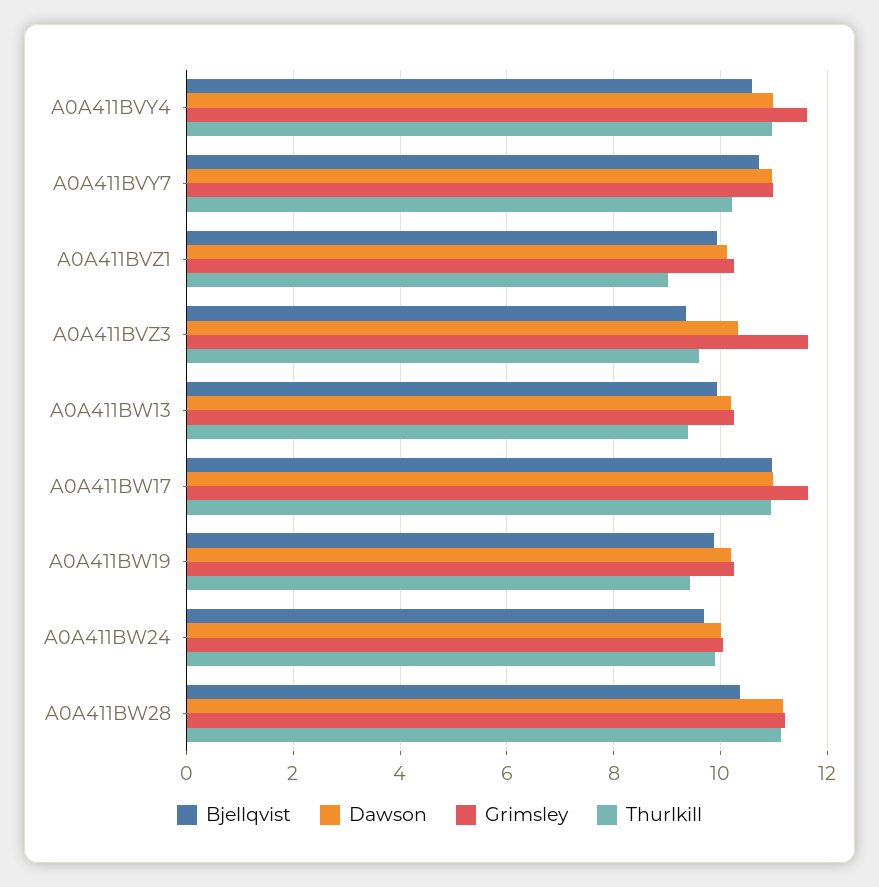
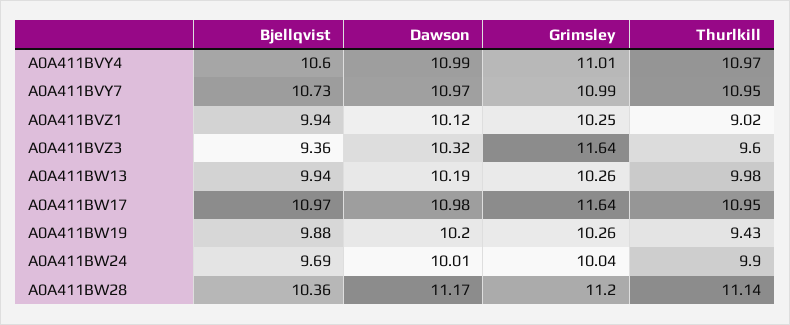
  {
    "Bjellqvist": {
      "A0A411BVY4": 10.6,
      "A0A411BVY7": 10.73,
      "A0A411BVZ1": 9.94,
      "A0A411BVZ3": 9.36,
      "A0A411BW13": 9.94,
      "A0A411BW17": 10.97,
      "A0A411BW19": 9.88,
      "A0A411BW24": 9.69,
      "A0A411BW28": 10.36
    },
    "Dawson": {
      "A0A411BVY4": 10.99,
      "A0A411BVY7": 10.97,
      "A0A411BVZ1": 10.12,
      "A0A411BVZ3": 10.32,
      "A0A411BW13": 10.19,
      "A0A411BW17": 10.98,
      "A0A411BW19": 10.2,
      "A0A411BW24": 10.01,
      "A0A411BW28": 11.17
    },
    "Grimsley": {
-     "A0A411BVY4": 11.6,
+     "A0A411BVY4": 11.01,
      "A0A411BVY7": 10.99,
      "A0A411BVZ1": 10.25,
      "A0A411BVZ3": 11.64,
      "A0A411BW13": 10.26,
      "A0A411BW17": 11.64,
      "A0A411BW19": 10.26,
      "A0A411BW24": 10.04,
      "A0A411BW28": 11.2
    },
    "Thurlkill": {
      "A0A411BVY4": 10.97,
-     "A0A411BVY7": 10.2,
+     "A0A411BVY7": 10.95,
      "A0A411BVZ1": 9.02,
      "A0A411BVZ3": 9.6,
-     "A0A411BW13": 9.4,
+     "A0A411BW13": 9.98,
      "A0A411BW17": 10.95,
      "A0A411BW19": 9.43,
      "A0A411BW24": 9.9,
      "A0A411BW28": 11.14
    }
  }

